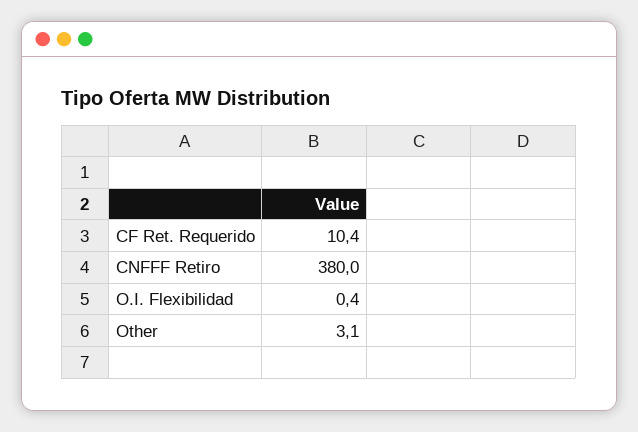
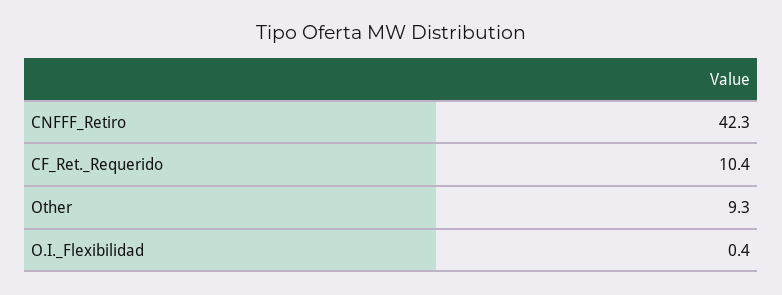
  {
    "CF Ret. Requerido": 10.4,
-   "CNFFF Retiro": 380,
+   "CNFFF Retiro": 42.3,
    "O.I. Flexibilidad": 0.4,
-   "Other": 3.1
+   "Other": 9.3
  }

